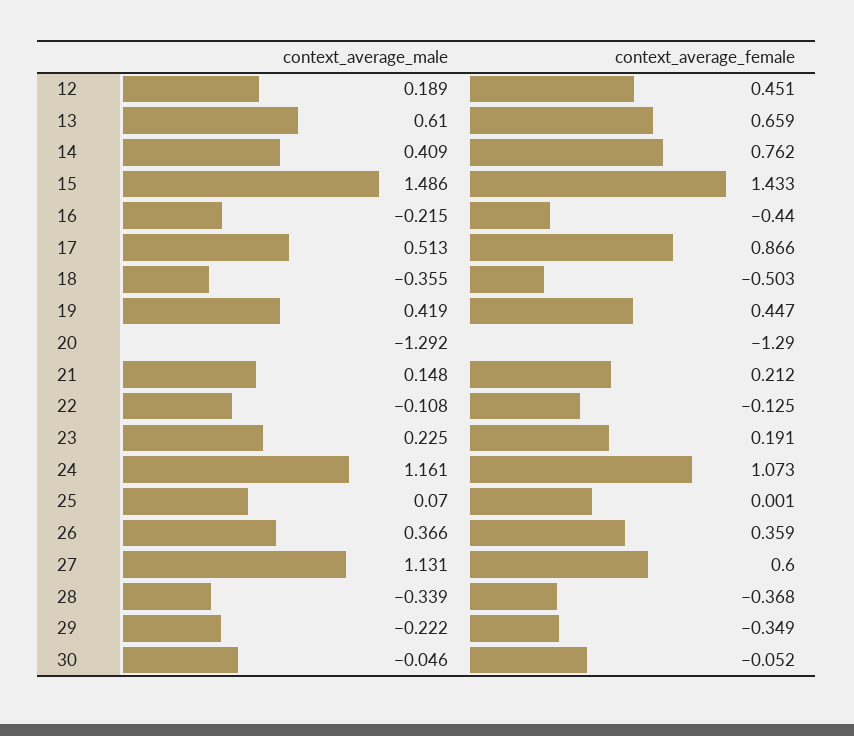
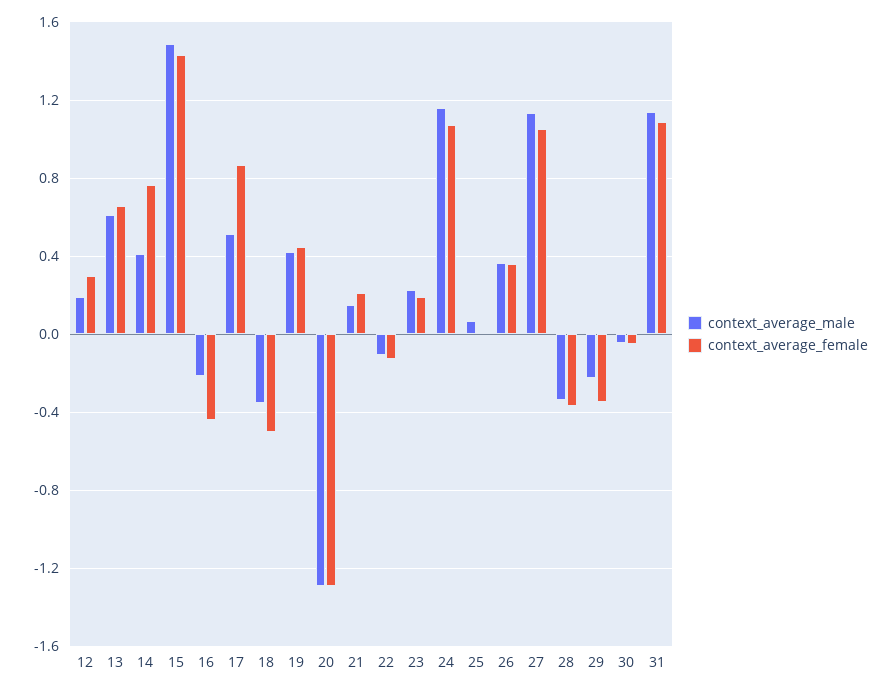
  {
    "context_average_male": {
      "12": 0.189,
      "13": 0.61,
      "14": 0.409,
      "15": 1.486,
      "16": -0.215,
      "17": 0.513,
      "18": -0.355,
      "19": 0.419,
      "20": -1.292,
      "21": 0.148,
      "22": -0.108,
      "23": 0.225,
      "24": 1.161,
      "25": 0.07,
      "26": 0.366,
      "27": 1.131,
      "28": -0.339,
      "29": -0.222,
-     "30": -0.046
+     "30": -0.046,
+     "31": 1.15
    },
    "context_average_female": {
-     "12": 0.451,
+     "12": 0.3,
      "13": 0.659,
      "14": 0.762,
      "15": 1.433,
      "16": -0.44,
      "17": 0.866,
      "18": -0.503,
      "19": 0.447,
      "20": -1.29,
      "21": 0.212,
      "22": -0.125,
      "23": 0.191,
      "24": 1.073,
      "25": 0.001,
      "26": 0.359,
-     "27": 0.6,
+     "27": 1.05,
      "28": -0.368,
      "29": -0.349,
-     "30": -0.052
+     "30": -0.052,
+     "31": 1.1
    }
  }

